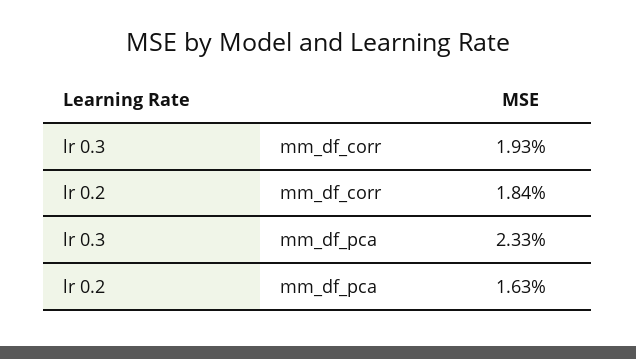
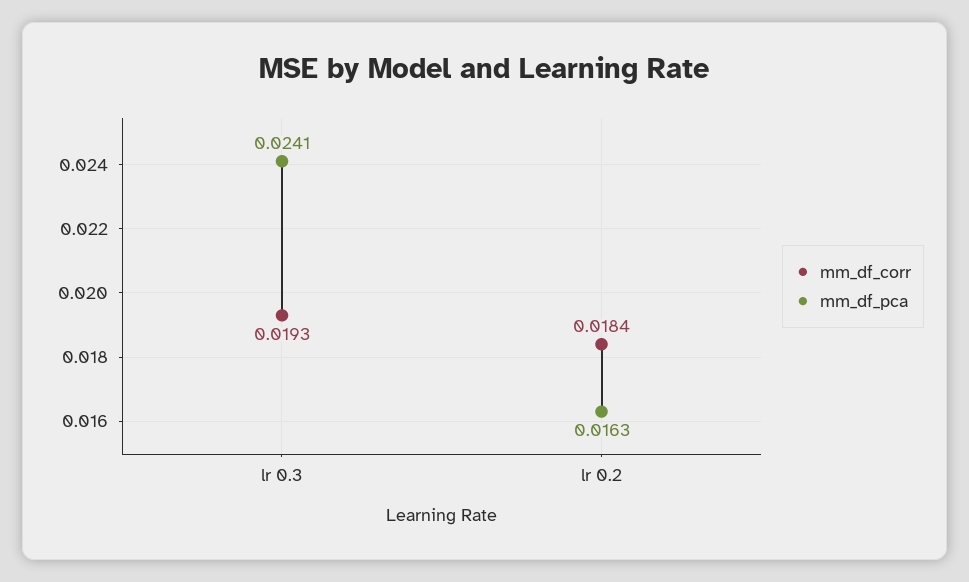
  {
    "mm_df_corr": {
      "lr 0.3": 0.0193,
      "lr 0.2": 0.0184
    },
    "mm_df_pca": {
-     "lr 0.3": 0.0233,
+     "lr 0.3": 0.0241,
      "lr 0.2": 0.0163
    }
  }

